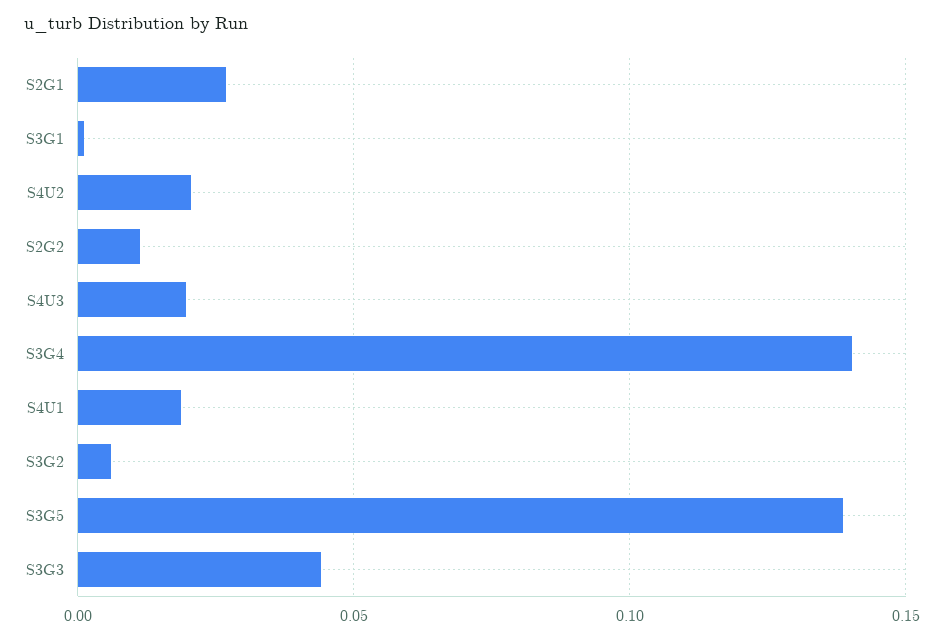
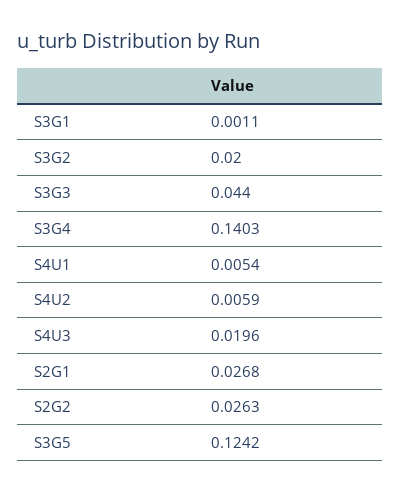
  {
    "S2G1": 0.0268,
    "S3G1": 0.0011,
-   "S4U2": 0.02,
+   "S4U2": 0.0059,
-   "S2G2": 0.01,
+   "S2G2": 0.0263,
    "S4U3": 0.0196,
    "S3G4": 0.1403,
-   "S4U1": 0.02,
+   "S4U1": 0.0054,
-   "S3G2": 0.005,
+   "S3G2": 0.02,
-   "S3G5": 0.14,
+   "S3G5": 0.1242,
    "S3G3": 0.044
  }

